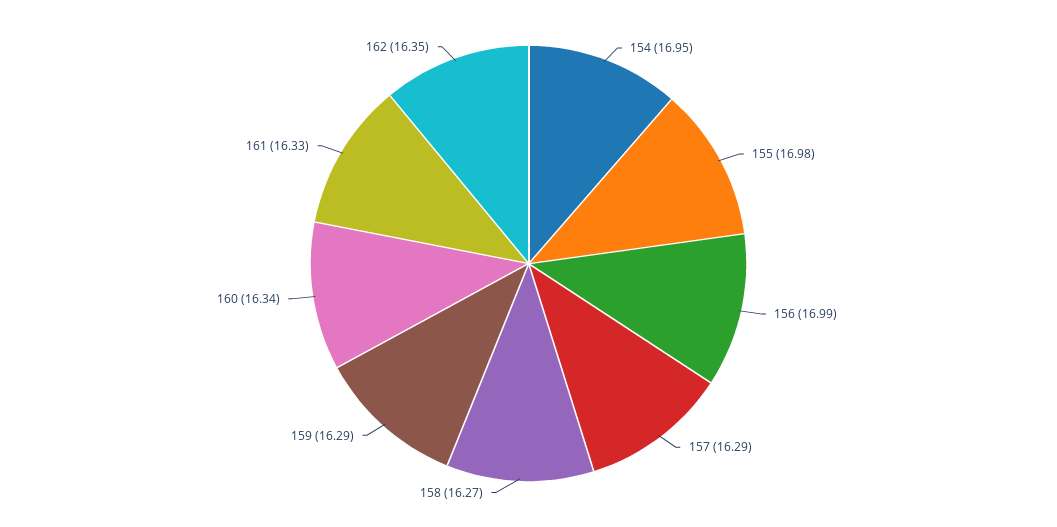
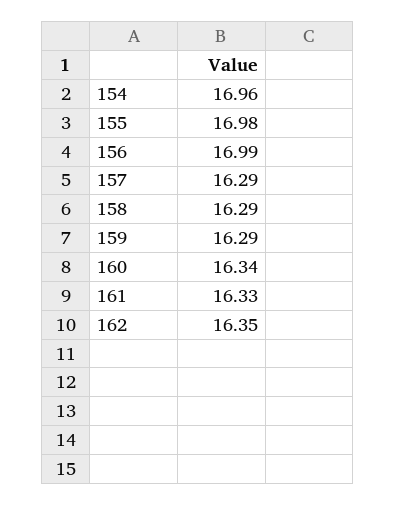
  {
-   "154": 16.95,
+   "154": 16.96,
    "155": 16.98,
    "156": 16.99,
    "157": 16.29,
-   "158": 16.27,
+   "158": 16.29,
    "159": 16.29,
    "160": 16.34,
    "161": 16.33,
    "162": 16.35
  }

